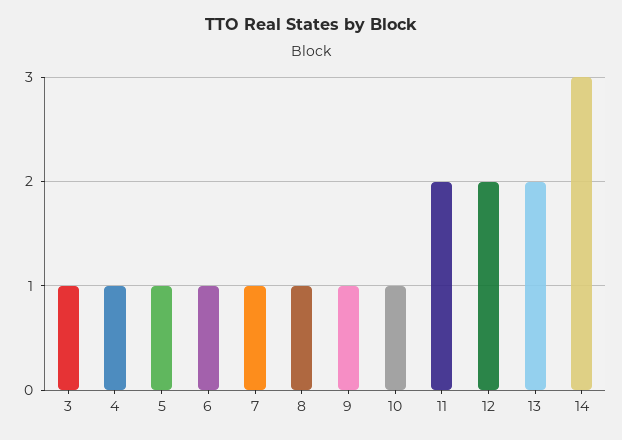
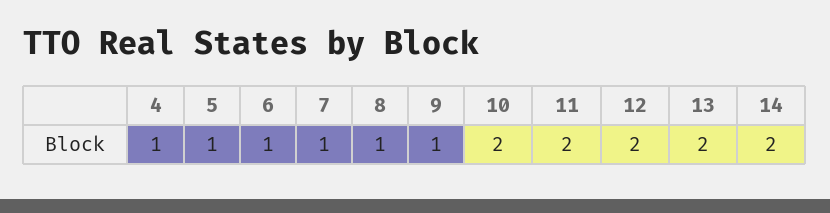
  {
-   "3": 1,
    "4": 1,
    "5": 1,
    "6": 1,
    "7": 1,
    "8": 1,
    "9": 1,
-   "10": 1,
+   "10": 2,
    "11": 2,
    "12": 2,
    "13": 2,
-   "14": 3
+   "14": 2
  }

